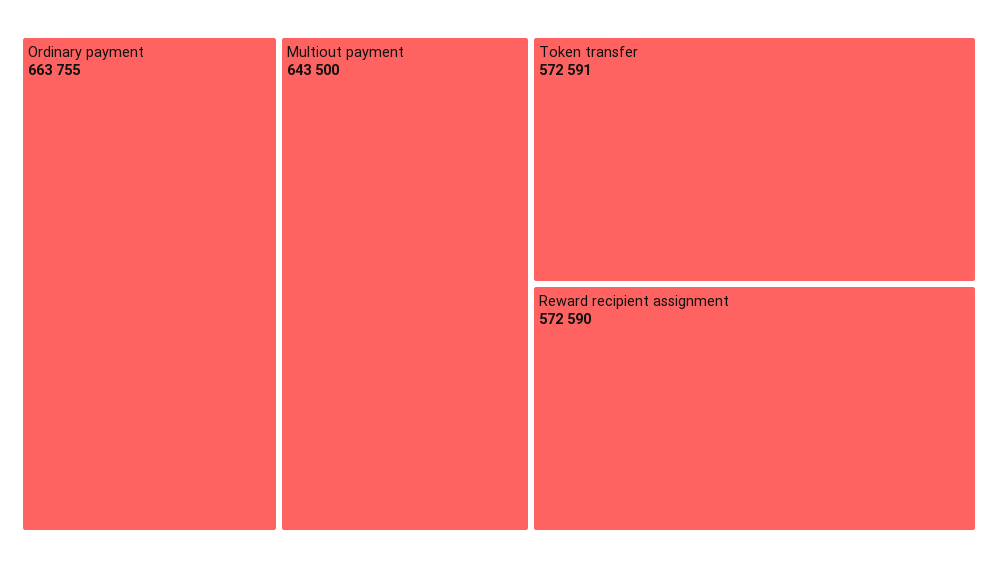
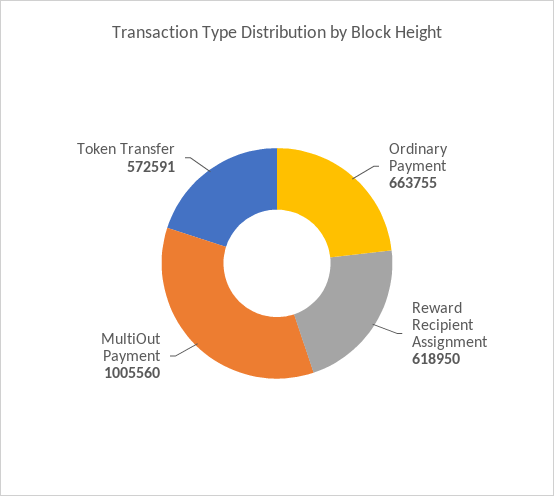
  {
    "Ordinary payment": 663755,
-   "Multiout payment": 643500,
+   "Multiout payment": 1005560,
    "Token transfer": 572591,
-   "Reward recipient assignment": 572590
+   "Reward recipient assignment": 618950
  }

